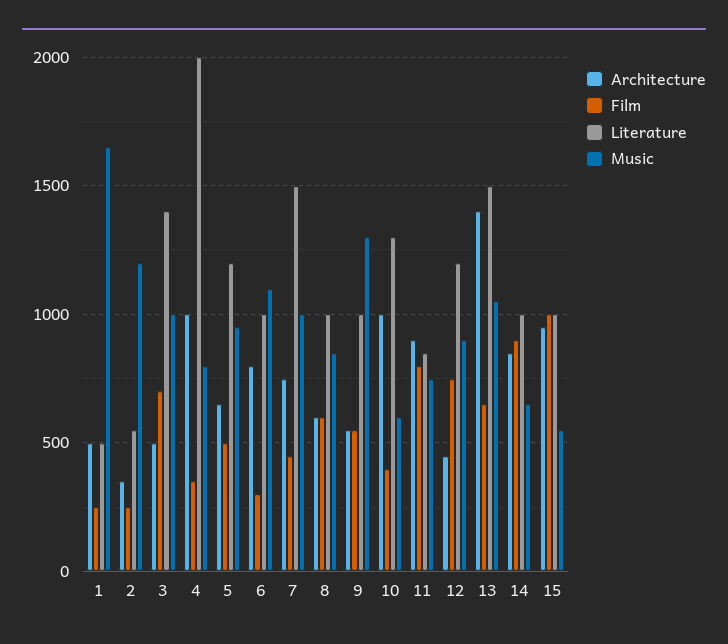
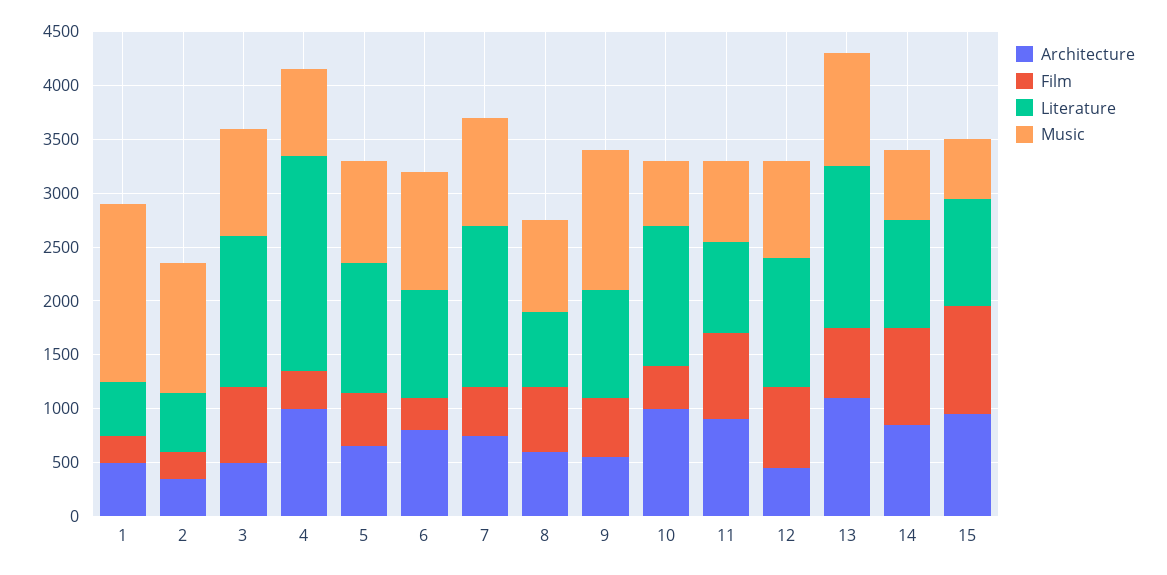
  {
    "Architecture": {
      "1": 500,
      "2": 350,
      "3": 500,
      "4": 1000,
      "5": 650,
      "6": 800,
      "7": 750,
      "8": 600,
      "9": 550,
      "10": 1000,
      "11": 900,
      "12": 450,
-     "13": 1400,
+     "13": 1100,
      "14": 850,
      "15": 950
    },
    "Film": {
      "1": 250,
      "2": 250,
      "3": 700,
      "4": 350,
      "5": 500,
      "6": 300,
      "7": 450,
      "8": 600,
      "9": 550,
      "10": 400,
      "11": 800,
      "12": 750,
      "13": 650,
      "14": 900,
      "15": 1000
    },
    "Literature": {
      "1": 500,
      "2": 550,
      "3": 1400,
      "4": 2000,
      "5": 1200,
      "6": 1000,
      "7": 1500,
-     "8": 1000,
+     "8": 700,
      "9": 1000,
      "10": 1300,
      "11": 850,
      "12": 1200,
      "13": 1500,
      "14": 1000,
      "15": 1000
    },
    "Music": {
      "1": 1650,
      "2": 1200,
      "3": 1000,
      "4": 800,
      "5": 950,
      "6": 1100,
      "7": 1000,
      "8": 850,
      "9": 1300,
      "10": 600,
      "11": 750,
      "12": 900,
      "13": 1050,
      "14": 650,
      "15": 550
    }
  }

